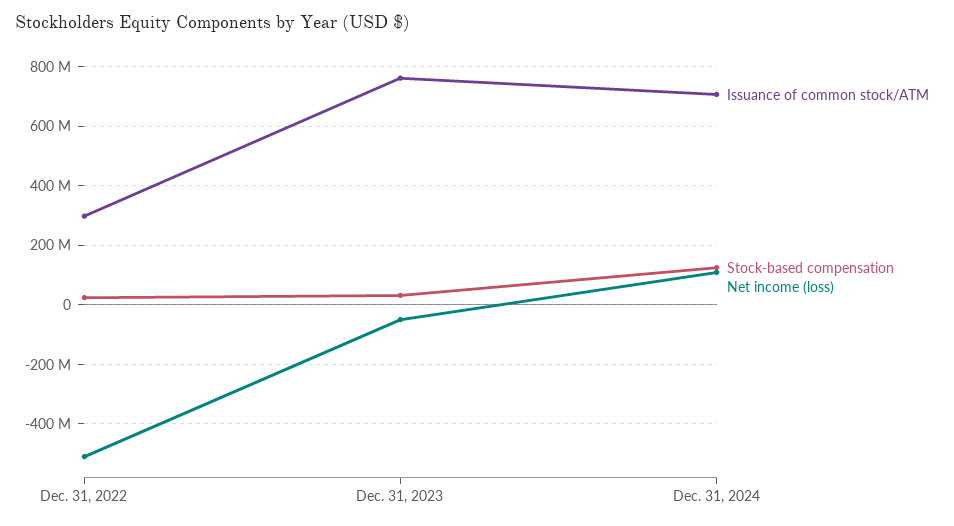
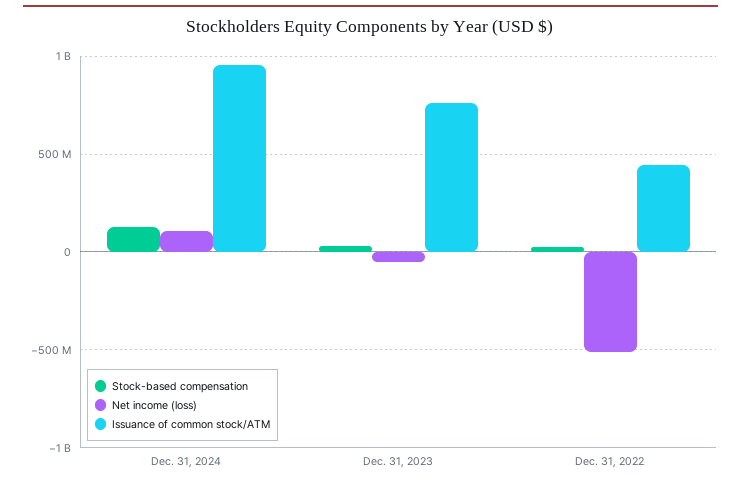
  {
    "Issuance of common stock/ATM": {
-     "Dec. 31, 2022": 300000000,
+     "Dec. 31, 2022": 450000000,
      "Dec. 31, 2023": 750000000,
-     "Dec. 31, 2024": 700000000
+     "Dec. 31, 2024": 950000000
    },
    "Stock-based compensation": {
      "Dec. 31, 2022": 25000000,
      "Dec. 31, 2023": 25000000,
      "Dec. 31, 2024": 125000000
    },
    "Net income (loss)": {
      "Dec. 31, 2022": -500000000,
      "Dec. 31, 2023": -50000000,
      "Dec. 31, 2024": 100000000
    }
  }

